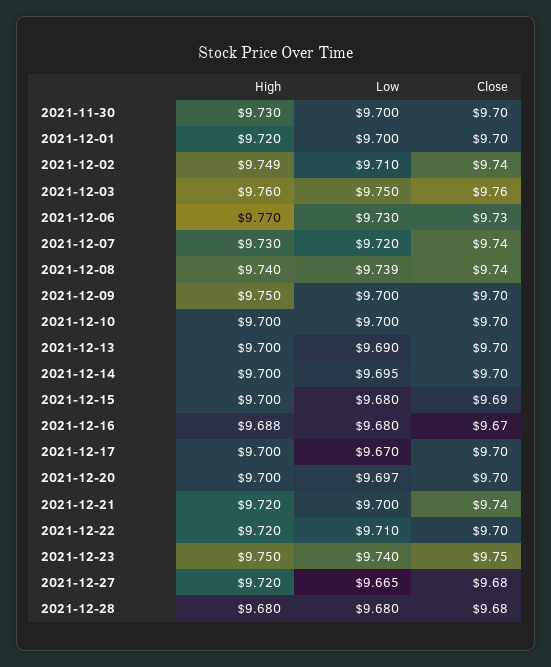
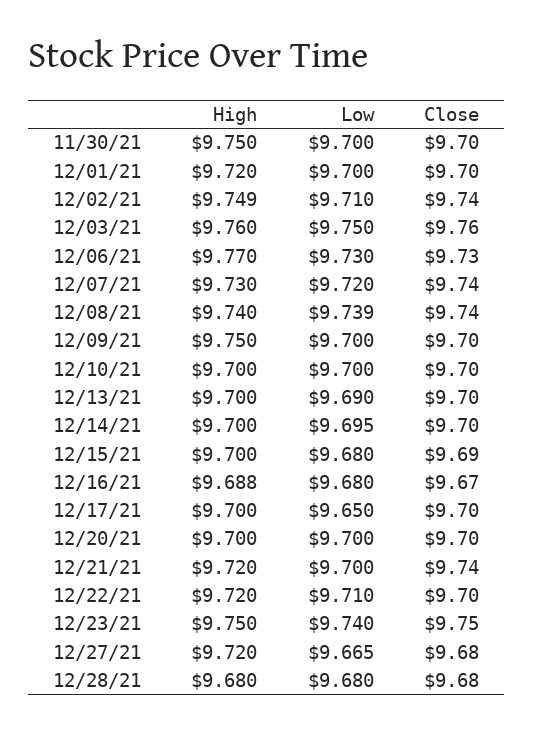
  {
    "High": {
-     "2021-11-30": 9.73,
+     "2021-11-30": 9.75,
      "2021-12-01": 9.72,
      "2021-12-02": 9.749,
      "2021-12-03": 9.76,
      "2021-12-06": 9.77,
      "2021-12-07": 9.73,
      "2021-12-08": 9.74,
      "2021-12-09": 9.75,
      "2021-12-10": 9.7,
      "2021-12-13": 9.7,
      "2021-12-14": 9.7,
      "2021-12-15": 9.7,
      "2021-12-16": 9.688,
      "2021-12-17": 9.7,
      "2021-12-20": 9.7,
      "2021-12-21": 9.72,
      "2021-12-22": 9.72,
      "2021-12-23": 9.75,
      "2021-12-27": 9.72,
      "2021-12-28": 9.68
    },
    "Low": {
      "2021-11-30": 9.7,
      "2021-12-01": 9.7,
      "2021-12-02": 9.71,
      "2021-12-03": 9.75,
      "2021-12-06": 9.73,
      "2021-12-07": 9.72,
      "2021-12-08": 9.739,
      "2021-12-09": 9.7,
      "2021-12-10": 9.7,
      "2021-12-13": 9.69,
      "2021-12-14": 9.695,
      "2021-12-15": 9.68,
      "2021-12-16": 9.68,
-     "2021-12-17": 9.67,
+     "2021-12-17": 9.65,
-     "2021-12-20": 9.697,
+     "2021-12-20": 9.7,
      "2021-12-21": 9.7,
      "2021-12-22": 9.71,
      "2021-12-23": 9.74,
      "2021-12-27": 9.665,
      "2021-12-28": 9.68
    },
    "Close": {
      "2021-11-30": 9.7,
      "2021-12-01": 9.7,
      "2021-12-02": 9.74,
      "2021-12-03": 9.76,
      "2021-12-06": 9.73,
      "2021-12-07": 9.74,
      "2021-12-08": 9.74,
      "2021-12-09": 9.7,
      "2021-12-10": 9.7,
      "2021-12-13": 9.7,
      "2021-12-14": 9.7,
      "2021-12-15": 9.69,
      "2021-12-16": 9.67,
      "2021-12-17": 9.7,
      "2021-12-20": 9.7,
      "2021-12-21": 9.74,
      "2021-12-22": 9.7,
      "2021-12-23": 9.75,
      "2021-12-27": 9.68,
      "2021-12-28": 9.68
    }
  }

